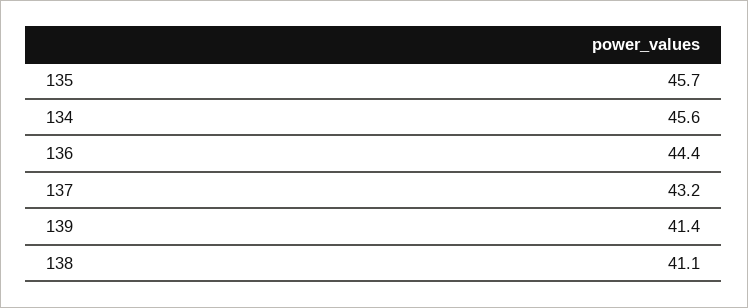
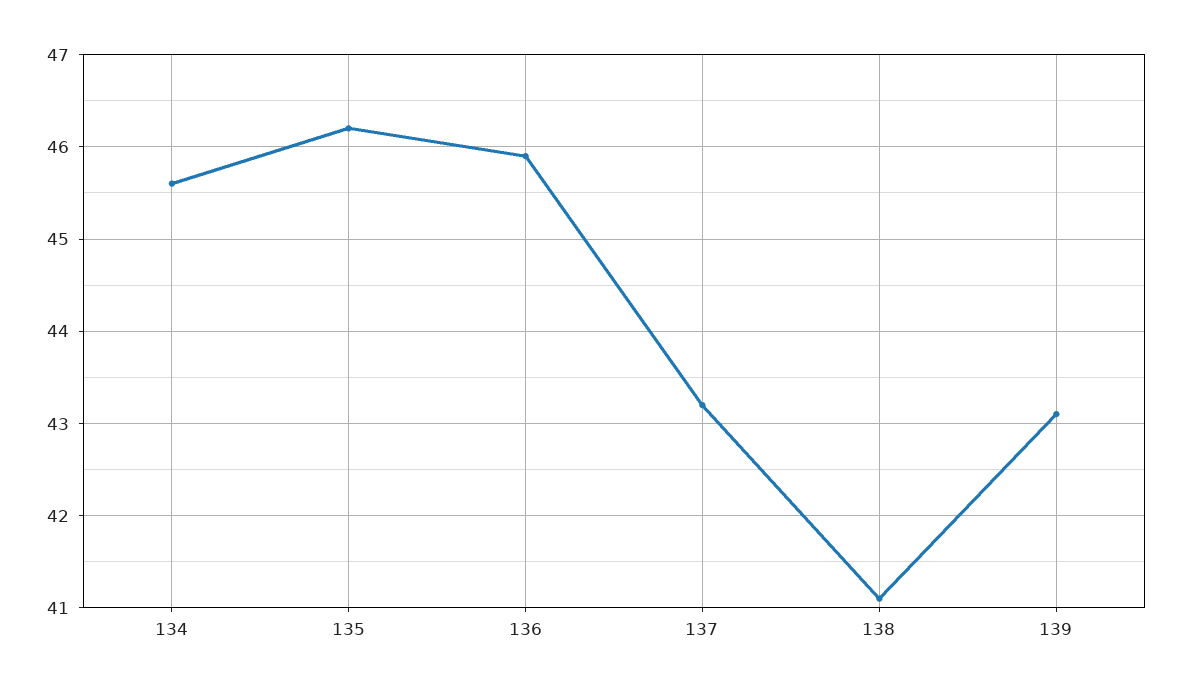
  {
-   "135": 45.7,
+   "135": 46.2,
    "134": 45.6,
-   "136": 44.4,
+   "136": 45.9,
    "137": 43.2,
-   "139": 41.4,
+   "139": 43.1,
    "138": 41.1
  }

